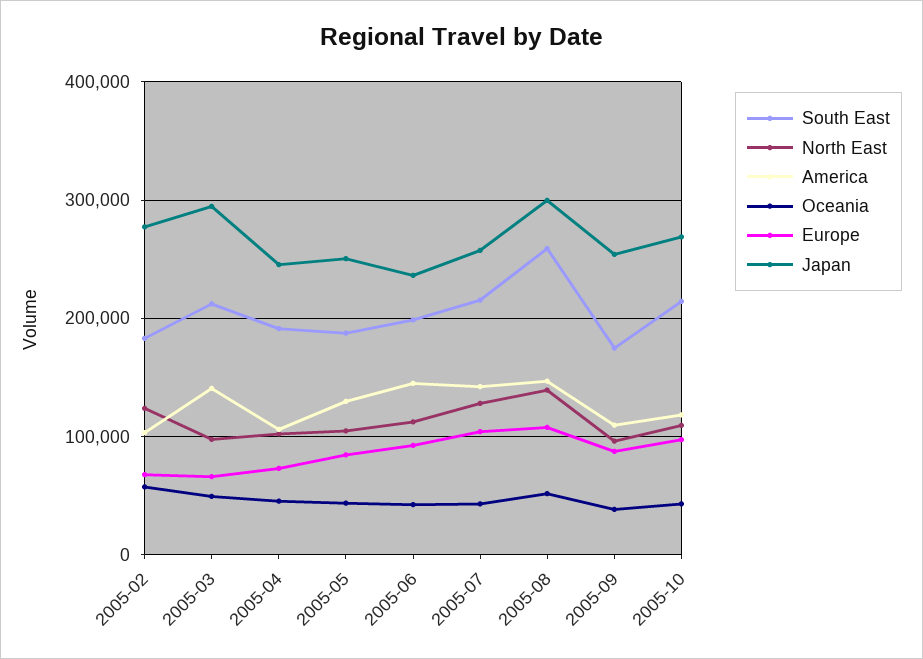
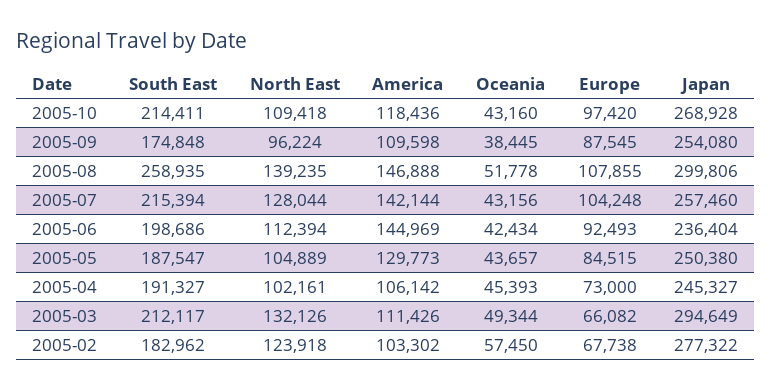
  {
    "South East": {
      "2005-02": 182962,
      "2005-03": 212117,
      "2005-04": 191327,
      "2005-05": 187547,
      "2005-06": 198686,
      "2005-07": 215394,
      "2005-08": 258935,
      "2005-09": 174848,
      "2005-10": 214411
    },
    "North East": {
      "2005-02": 123918,
-     "2005-03": 100000,
+     "2005-03": 132126,
      "2005-04": 102161,
      "2005-05": 104889,
      "2005-06": 112394,
      "2005-07": 128044,
      "2005-08": 139235,
      "2005-09": 96224,
      "2005-10": 109418
    },
    "America": {
      "2005-02": 103302,
-     "2005-03": 140000,
+     "2005-03": 111426,
      "2005-04": 106142,
      "2005-05": 129773,
      "2005-06": 144969,
      "2005-07": 142144,
      "2005-08": 146888,
      "2005-09": 109598,
      "2005-10": 118436
    },
    "Oceania": {
      "2005-02": 57450,
      "2005-03": 49344,
      "2005-04": 45393,
      "2005-05": 43657,
      "2005-06": 42434,
      "2005-07": 43156,
      "2005-08": 51778,
      "2005-09": 38445,
      "2005-10": 43160
    },
    "Europe": {
      "2005-02": 67738,
      "2005-03": 66082,
      "2005-04": 73000,
      "2005-05": 84515,
      "2005-06": 92493,
      "2005-07": 104248,
      "2005-08": 107855,
      "2005-09": 87545,
      "2005-10": 97420
    },
    "Japan": {
      "2005-02": 277322,
      "2005-03": 294649,
      "2005-04": 245327,
      "2005-05": 250380,
      "2005-06": 236404,
      "2005-07": 257460,
      "2005-08": 299806,
      "2005-09": 254080,
      "2005-10": 268928
    }
  }

